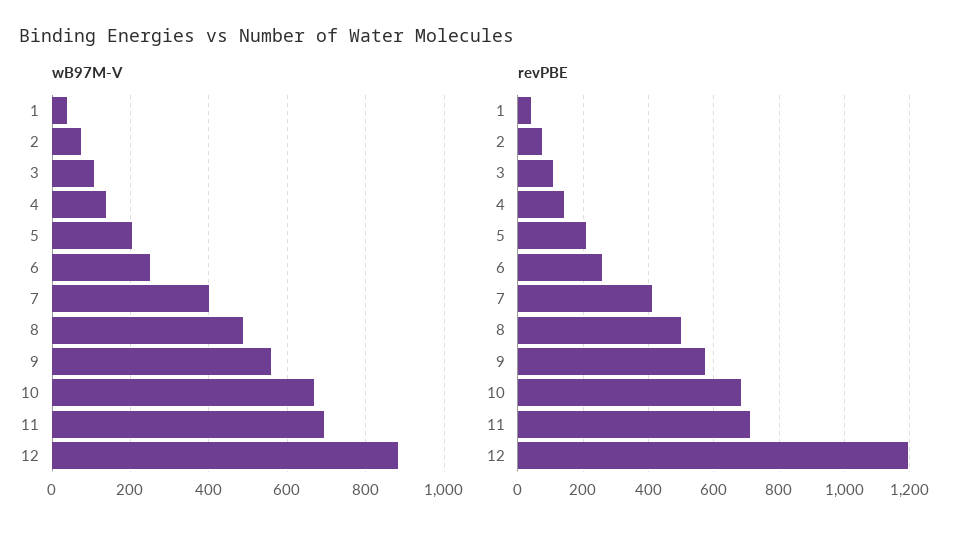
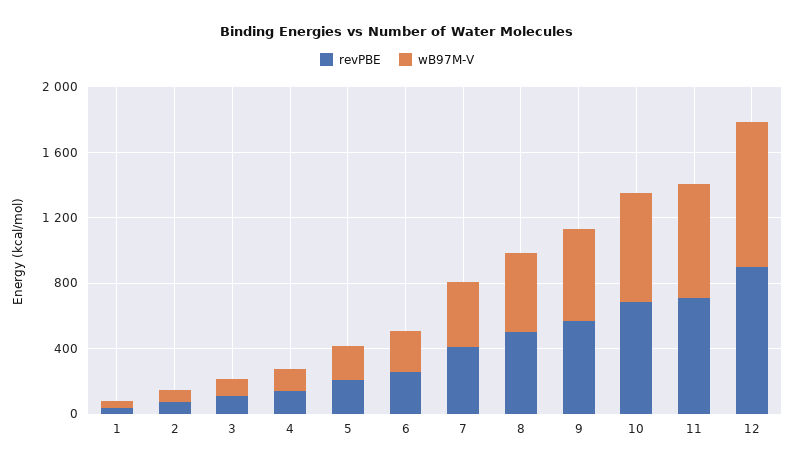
  {
    "wB97M-V": {
      "1": 40,
      "2": 80,
      "3": 100,
      "4": 140,
      "5": 200,
      "6": 260,
      "7": 400,
      "8": 480,
      "9": 560,
      "10": 660,
      "11": 700,
      "12": 880
    },
    "revPBE": {
      "1": 40,
      "2": 80,
      "3": 100,
      "4": 140,
      "5": 220,
      "6": 260,
      "7": 400,
      "8": 500,
      "9": 580,
      "10": 680,
      "11": 720,
-     "12": 1200
+     "12": 900
    }
  }

